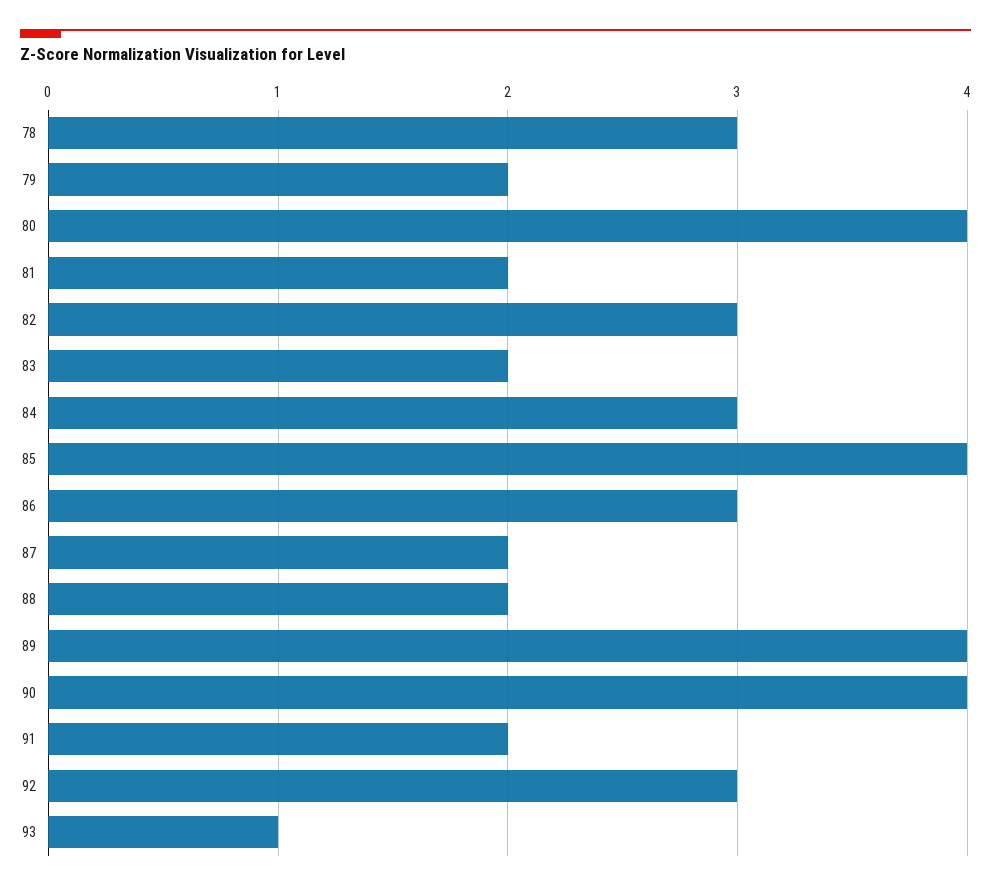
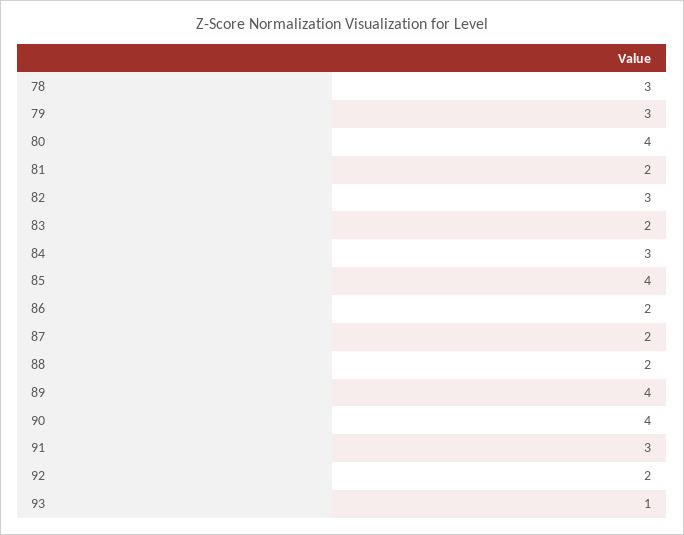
  {
    "78": 3,
-   "79": 2,
+   "79": 3,
    "80": 4,
    "81": 2,
    "82": 3,
    "83": 2,
    "84": 3,
    "85": 4,
-   "86": 3,
+   "86": 2,
    "87": 2,
    "88": 2,
    "89": 4,
    "90": 4,
-   "91": 2,
+   "91": 3,
-   "92": 3,
+   "92": 2,
    "93": 1
  }

